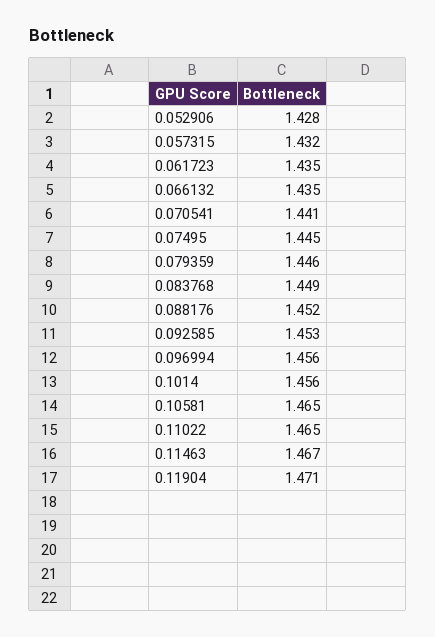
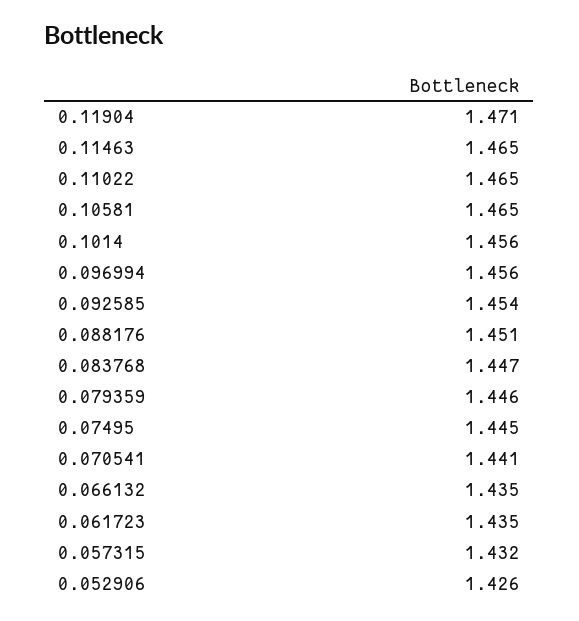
  {
-   "0.052906": 1.428,
+   "0.052906": 1.426,
    "0.057315": 1.432,
    "0.061723": 1.435,
    "0.066132": 1.435,
    "0.070541": 1.441,
    "0.07495": 1.445,
    "0.079359": 1.446,
-   "0.083768": 1.449,
+   "0.083768": 1.447,
-   "0.088176": 1.452,
+   "0.088176": 1.451,
-   "0.092585": 1.453,
+   "0.092585": 1.454,
    "0.096994": 1.456,
    "0.1014": 1.456,
    "0.10581": 1.465,
    "0.11022": 1.465,
-   "0.11463": 1.467,
+   "0.11463": 1.465,
    "0.11904": 1.471
  }

